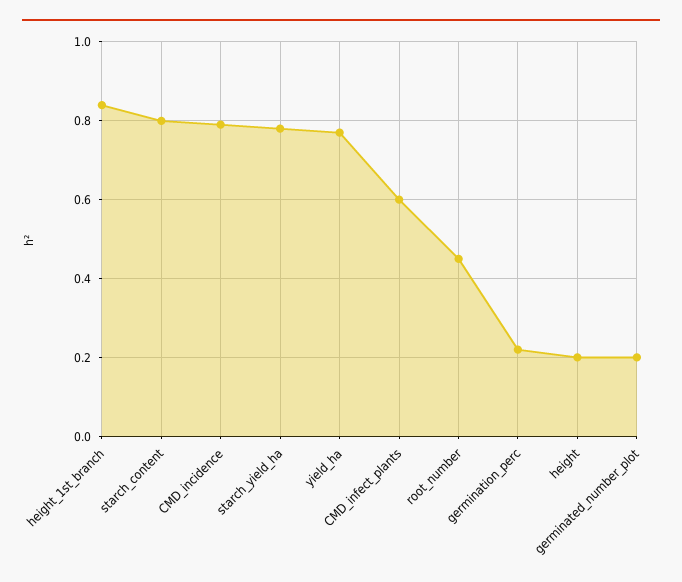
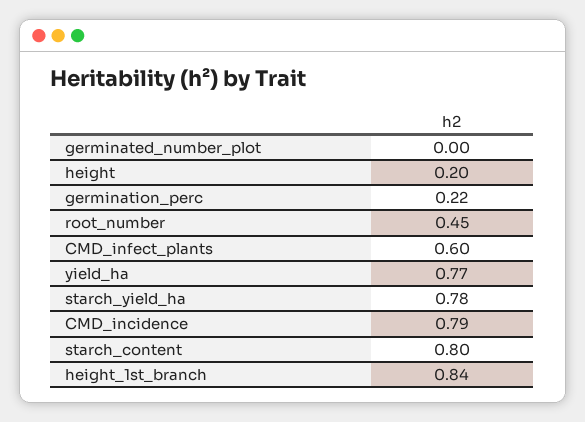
  {
    "height_1st_branch": 0.84,
    "starch_content": 0.8,
    "CMD_incidence": 0.79,
    "starch_yield_ha": 0.78,
    "yield_ha": 0.77,
    "CMD_infect_plants": 0.6,
    "root_number": 0.45,
    "germination_perc": 0.22,
    "height": 0.2,
-   "germinated_number_plot": 0.2
+   "germinated_number_plot": 0
  }

